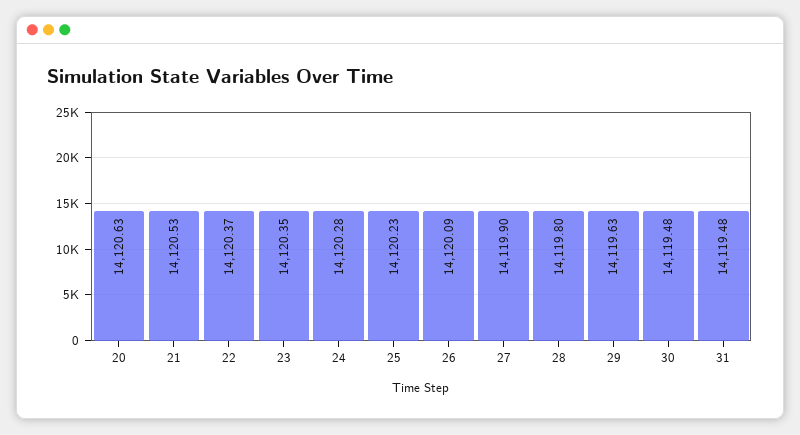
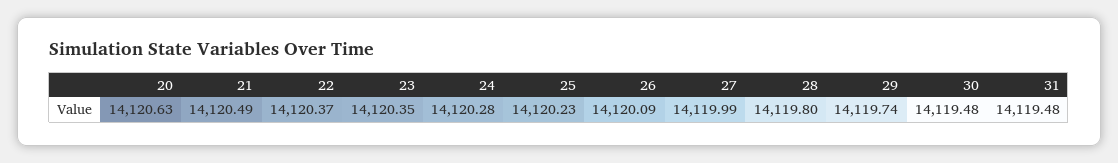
  {
    "20": 14120.63,
-   "21": 14120.53,
+   "21": 14120.49,
    "22": 14120.37,
    "23": 14120.35,
    "24": 14120.28,
    "25": 14120.23,
    "26": 14120.09,
-   "27": 14119.9,
+   "27": 14119.99,
    "28": 14119.8,
-   "29": 14119.63,
+   "29": 14119.74,
    "30": 14119.48,
    "31": 14119.48
  }

